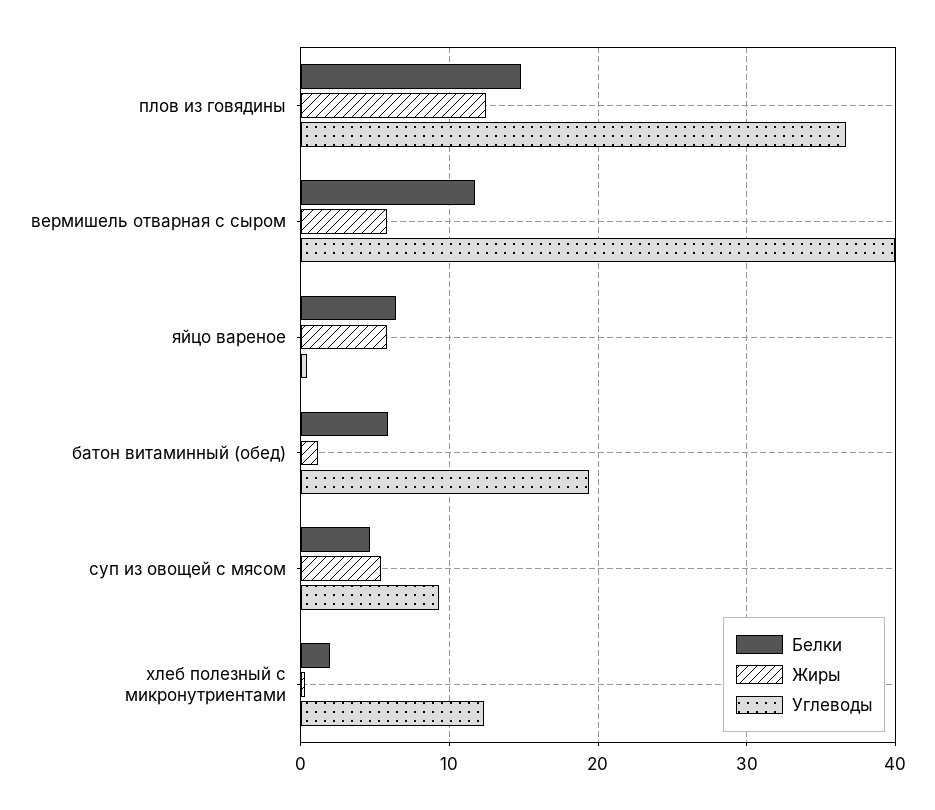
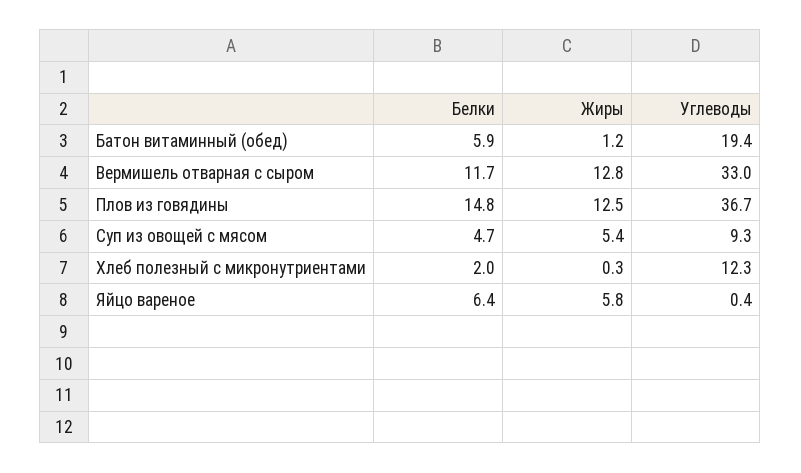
  {
    "Белки": {
      "плов из говядины": 14.8,
      "вермишель отварная с сыром": 11.7,
      "яйцо вареное": 6.4,
      "батон витаминный (обед)": 5.9,
      "суп из овощей с мясом": 4.7,
      "хлеб полезный с микронутриентами": 2
    },
    "Жиры": {
      "плов из говядины": 12.5,
-     "вермишель отварная с сыром": 6,
+     "вермишель отварная с сыром": 12.8,
      "яйцо вареное": 5.8,
      "батон витаминный (обед)": 1.2,
      "суп из овощей с мясом": 5.4,
      "хлеб полезный с микронутриентами": 0.3
    },
    "Углеводы": {
      "плов из говядины": 36.7,
-     "вермишель отварная с сыром": 40,
+     "вермишель отварная с сыром": 33,
      "яйцо вареное": 0.4,
      "батон витаминный (обед)": 19.4,
      "суп из овощей с мясом": 9.3,
      "хлеб полезный с микронутриентами": 12.3
    }
  }

